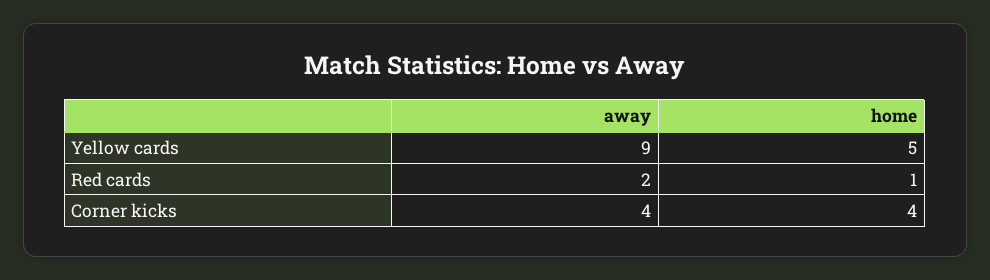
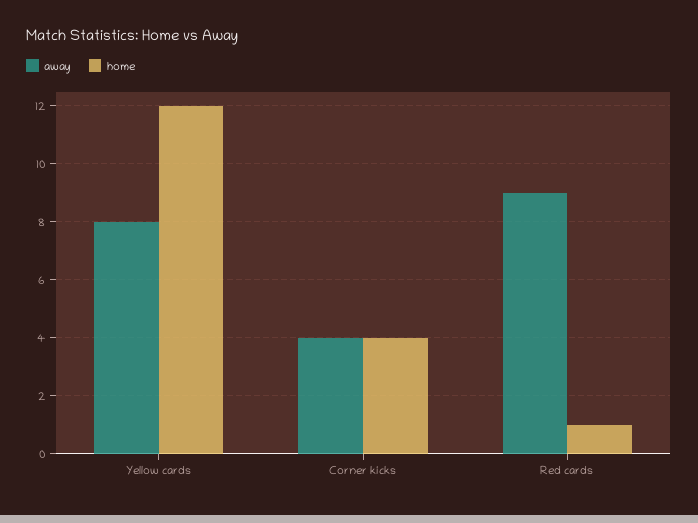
  {
    "away": {
-     "Yellow cards": 9,
+     "Yellow cards": 8,
-     "Red cards": 2,
+     "Red cards": 9,
      "Corner kicks": 4
    },
    "home": {
-     "Yellow cards": 5,
+     "Yellow cards": 12,
      "Red cards": 1,
      "Corner kicks": 4
    }
  }

